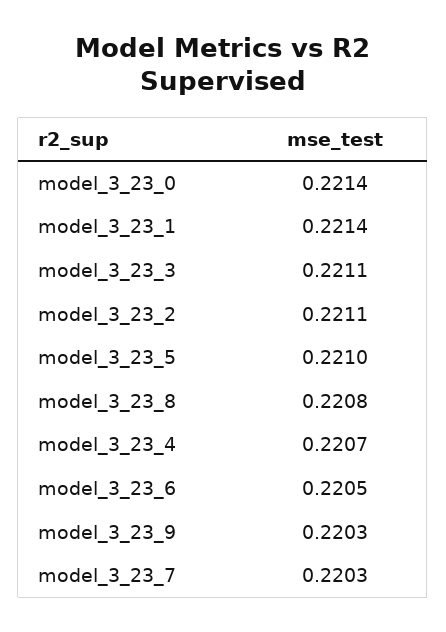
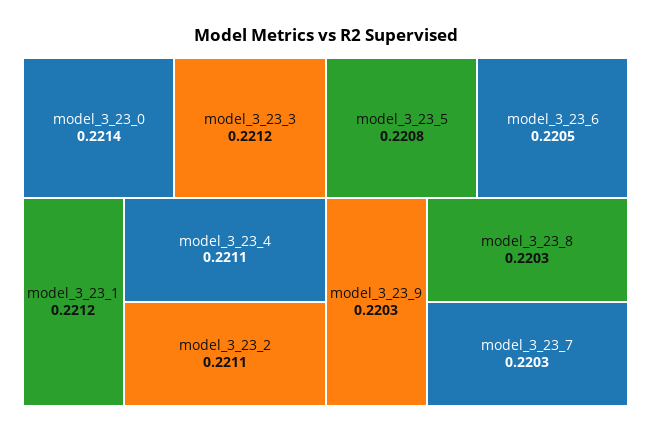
  {
    "model_3_23_0": 0.2214,
-   "model_3_23_1": 0.2214,
+   "model_3_23_1": 0.2212,
-   "model_3_23_3": 0.2211,
+   "model_3_23_3": 0.2212,
    "model_3_23_2": 0.2211,
-   "model_3_23_5": 0.221,
+   "model_3_23_5": 0.2208,
-   "model_3_23_8": 0.2208,
+   "model_3_23_8": 0.2203,
-   "model_3_23_4": 0.2207,
+   "model_3_23_4": 0.2211,
    "model_3_23_6": 0.2205,
    "model_3_23_9": 0.2203,
    "model_3_23_7": 0.2203
  }

